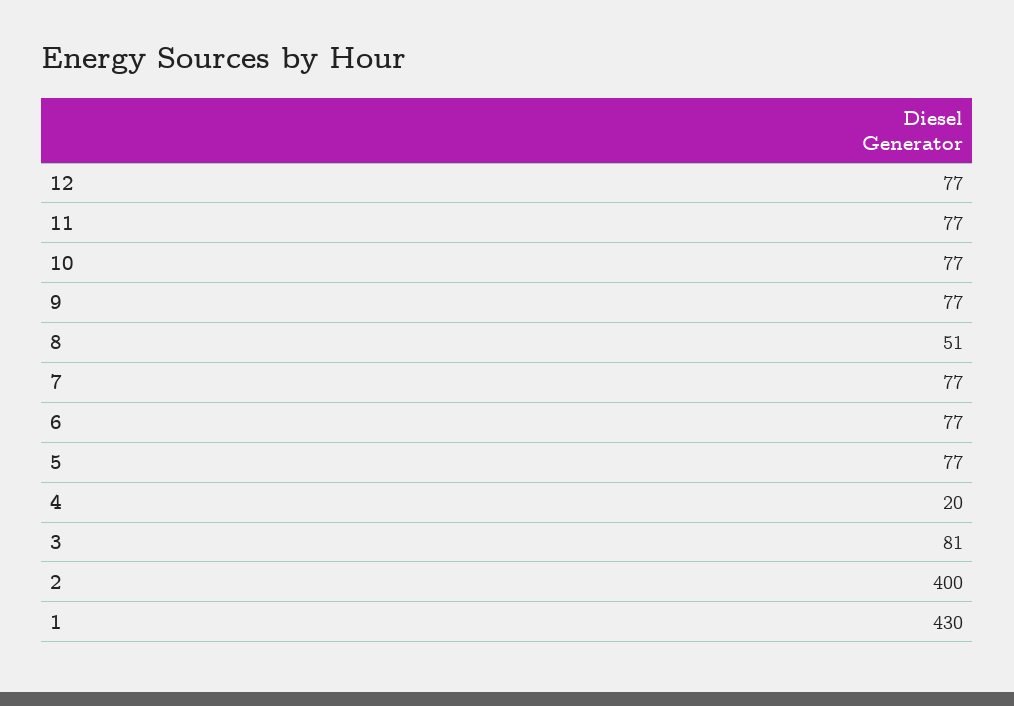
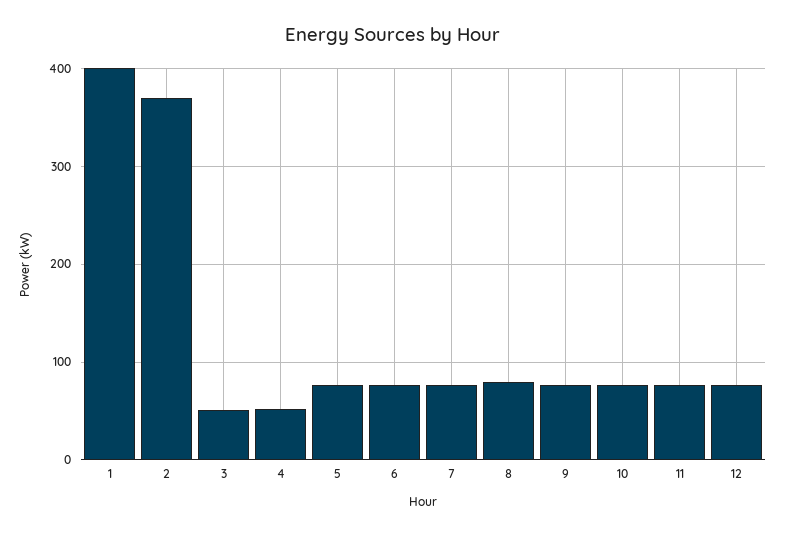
  {
    "12": 77,
    "11": 77,
    "10": 77,
    "9": 77,
-   "8": 51,
+   "8": 80,
    "7": 77,
    "6": 77,
    "5": 77,
-   "4": 20,
+   "4": 50,
-   "3": 81,
+   "3": 50,
-   "2": 400,
+   "2": 370,
-   "1": 430
+   "1": 400
  }

